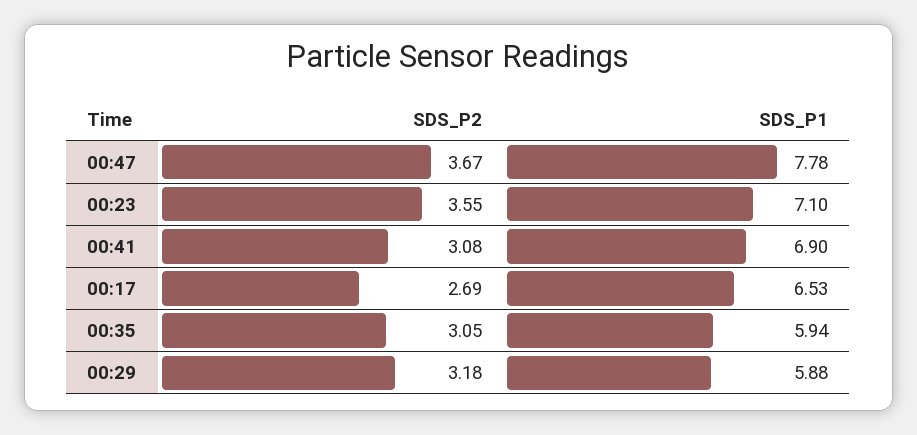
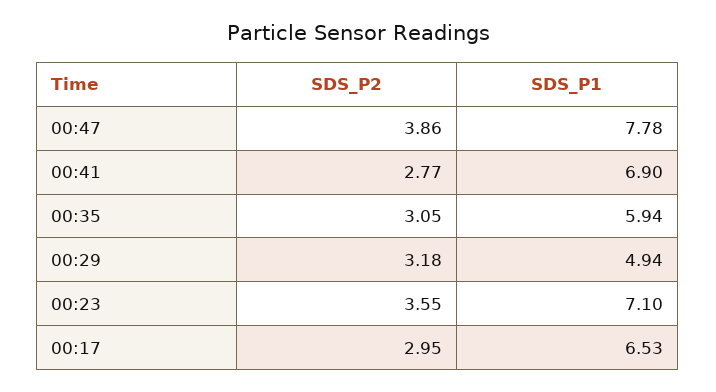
  {
    "SDS_P2": {
-     "00:47": 3.67,
+     "00:47": 3.86,
      "00:23": 3.55,
-     "00:41": 3.08,
+     "00:41": 2.77,
-     "00:17": 2.69,
+     "00:17": 2.95,
      "00:35": 3.05,
      "00:29": 3.18
    },
    "SDS_P1": {
      "00:47": 7.78,
      "00:23": 7.1,
      "00:41": 6.9,
      "00:17": 6.53,
      "00:35": 5.94,
-     "00:29": 5.88
+     "00:29": 4.94
    }
  }

